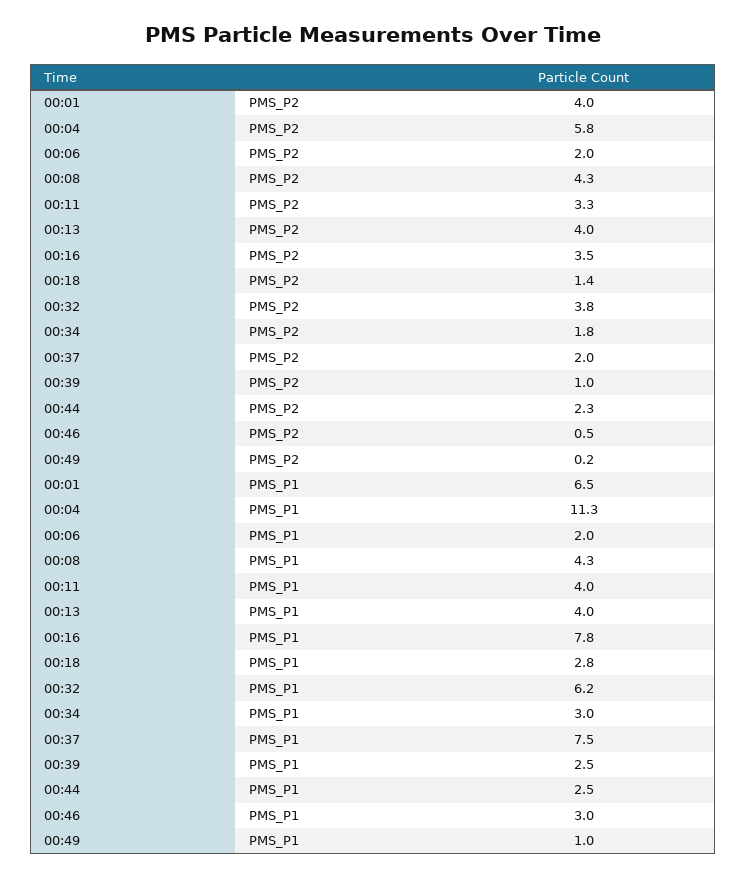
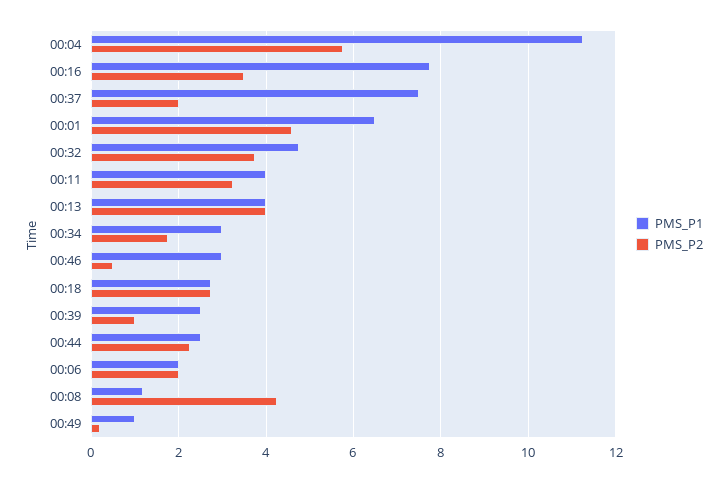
  {
    "PMS_P2": {
-     "00:01": 4,
+     "00:01": 4.6,
      "00:04": 5.8,
      "00:06": 2,
      "00:08": 4.3,
      "00:11": 3.3,
      "00:13": 4,
      "00:16": 3.5,
-     "00:18": 1.4,
+     "00:18": 2.8,
      "00:32": 3.8,
      "00:34": 1.8,
      "00:37": 2,
      "00:39": 1,
      "00:44": 2.3,
      "00:46": 0.5,
      "00:49": 0.2
    },
    "PMS_P1": {
      "00:01": 6.5,
      "00:04": 11.3,
      "00:06": 2,
-     "00:08": 4.3,
+     "00:08": 1.2,
      "00:11": 4,
      "00:13": 4,
      "00:16": 7.8,
      "00:18": 2.8,
-     "00:32": 6.2,
+     "00:32": 4.8,
      "00:34": 3,
      "00:37": 7.5,
      "00:39": 2.5,
      "00:44": 2.5,
      "00:46": 3,
      "00:49": 1
    }
  }

